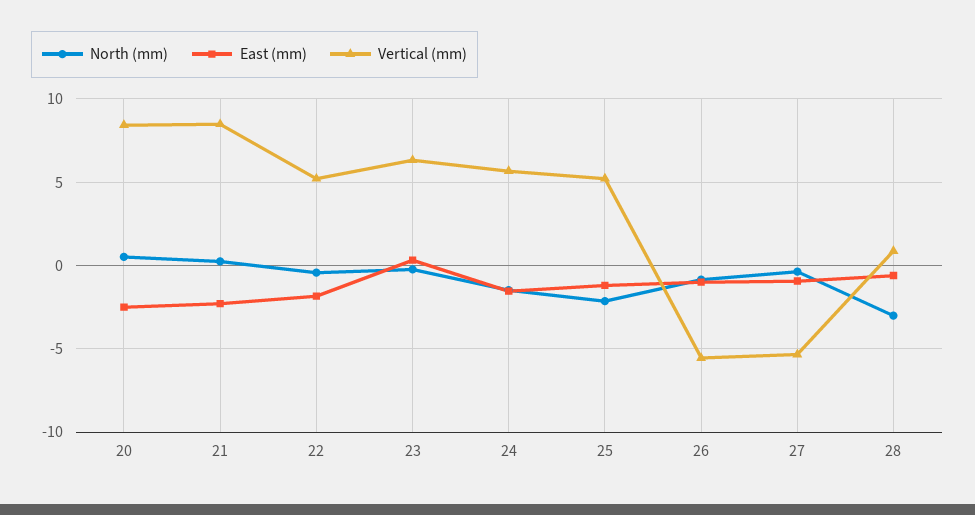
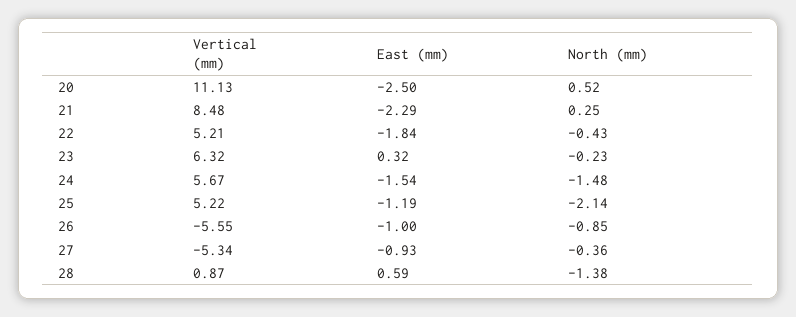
  {
    "North (mm)": {
      "20": 0.52,
      "21": 0.25,
      "22": -0.43,
      "23": -0.23,
      "24": -1.48,
      "25": -2.14,
      "26": -0.85,
      "27": -0.36,
-     "28": -3
+     "28": -1.38
    },
    "East (mm)": {
      "20": -2.5,
      "21": -2.29,
      "22": -1.84,
      "23": 0.32,
      "24": -1.54,
      "25": -1.19,
      "26": -1,
      "27": -0.93,
-     "28": -0.5
+     "28": 0.59
    },
    "Vertical (mm)": {
-     "20": 8.5,
+     "20": 11.13,
      "21": 8.48,
      "22": 5.21,
      "23": 6.32,
      "24": 5.67,
      "25": 5.22,
      "26": -5.55,
      "27": -5.34,
      "28": 0.87
    }
  }

